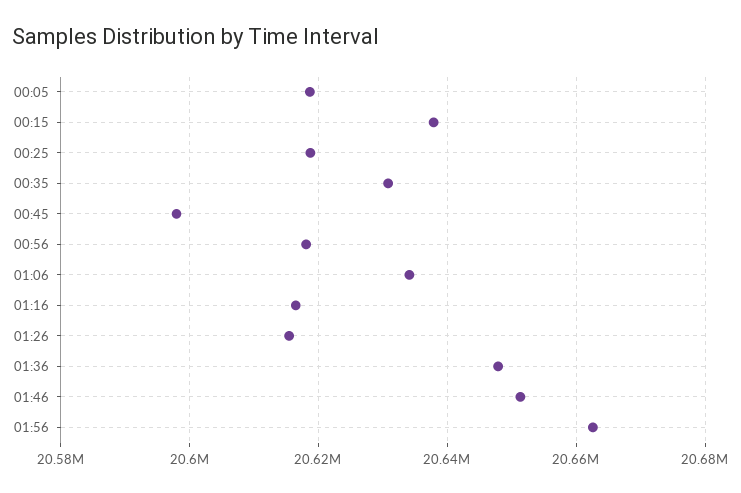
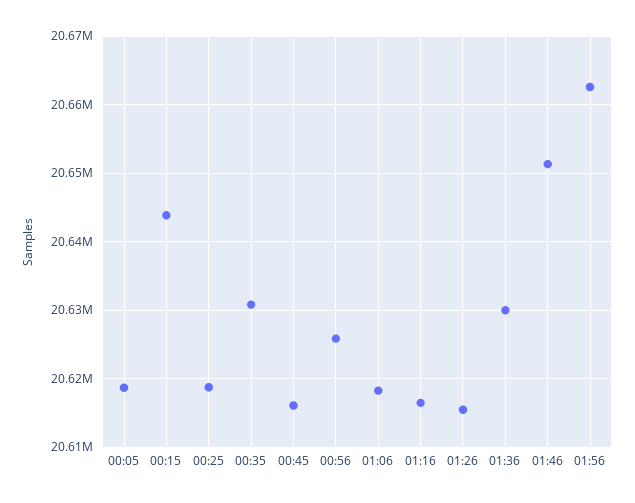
  {
    "00:05": 20619000,
-   "00:15": 20638000,
+   "00:15": 20644000,
    "00:25": 20619000,
    "00:35": 20631000,
-   "00:45": 20598000,
+   "00:45": 20616000,
-   "00:56": 20618000,
+   "00:56": 20626000,
-   "01:06": 20634000,
+   "01:06": 20618000,
    "01:16": 20616000,
    "01:26": 20615000,
-   "01:36": 20648000,
+   "01:36": 20630000,
    "01:46": 20651000,
    "01:56": 20663000
  }

